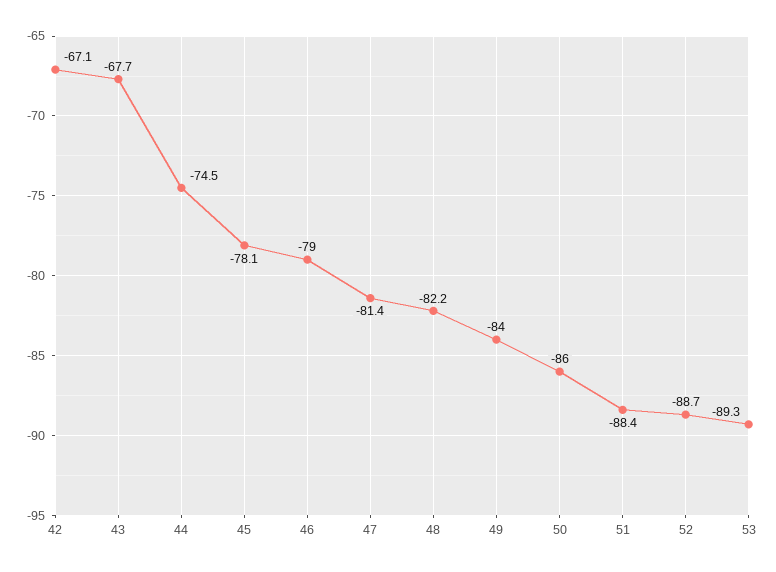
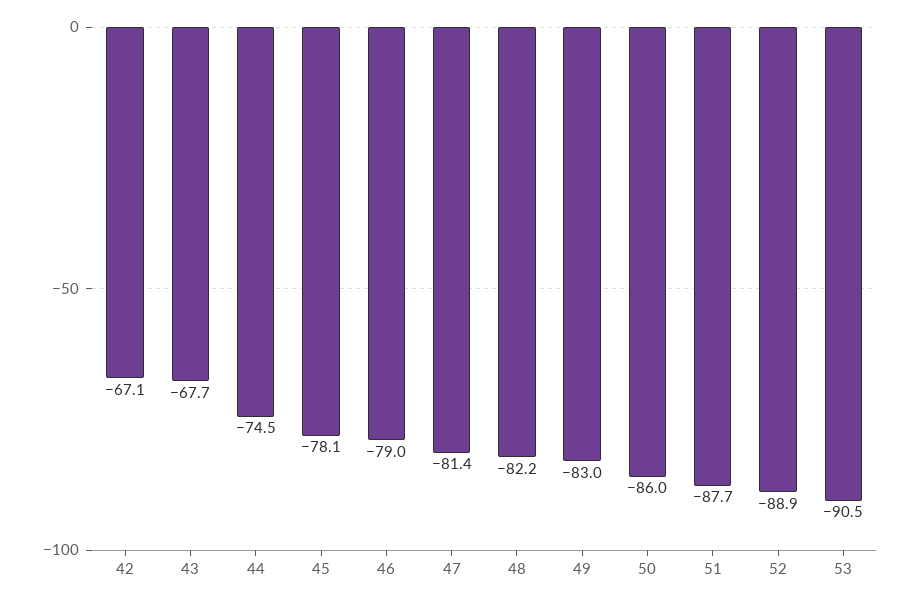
  {
    "42": -67.1,
    "43": -67.7,
    "44": -74.5,
    "45": -78.1,
    "46": -79,
    "47": -81.4,
    "48": -82.2,
-   "49": -84,
+   "49": -83,
    "50": -86,
-   "51": -88.4,
+   "51": -87.7,
-   "52": -88.7,
+   "52": -88.9,
-   "53": -89.3
+   "53": -90.5
  }

